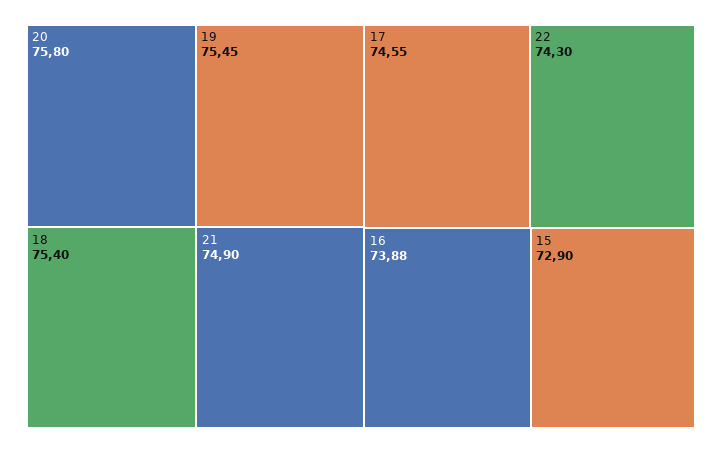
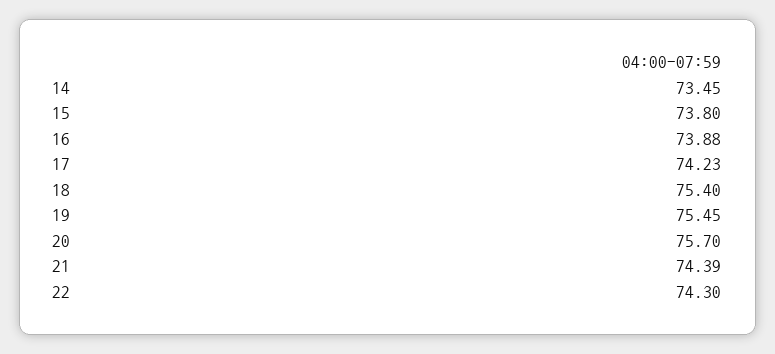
  {
-   "20": 75.8,
+   "20": 75.7,
    "19": 75.45,
    "18": 75.4,
-   "21": 74.9,
+   "21": 74.39,
-   "17": 74.55,
+   "17": 74.23,
    "22": 74.3,
    "16": 73.88,
-   "15": 72.9
+   "15": 73.8,
+   "14": 73.45
  }

